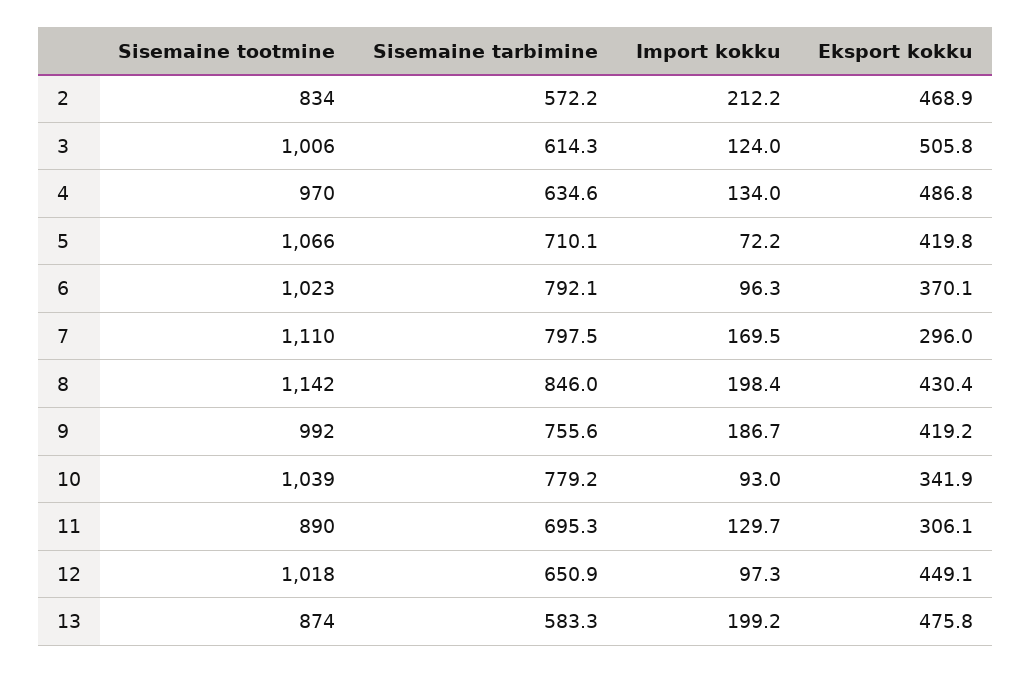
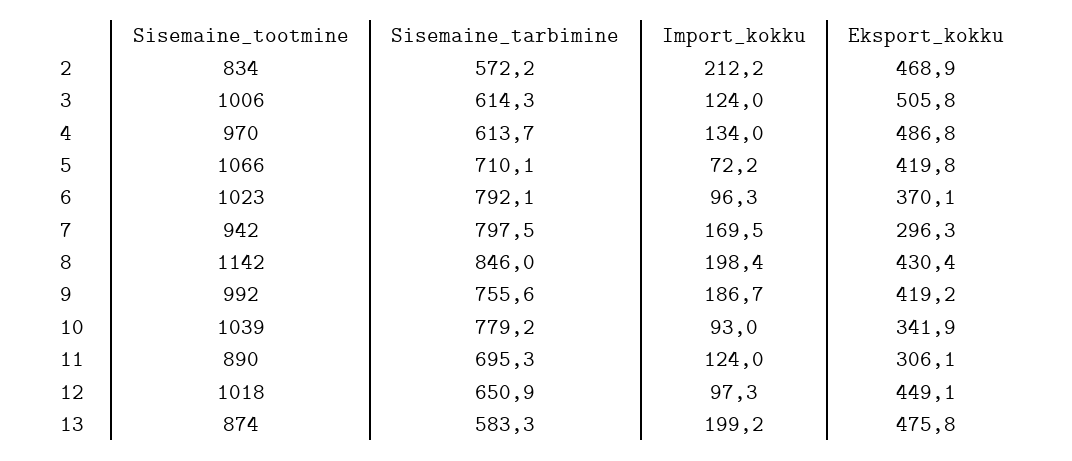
  {
    "Sisemaine tootmine": {
      "2": 834,
      "3": 1006,
      "4": 970,
      "5": 1066,
      "6": 1023,
-     "7": 1110,
+     "7": 942,
      "8": 1142,
      "9": 992,
      "10": 1039,
      "11": 890,
      "12": 1018,
      "13": 874
    },
    "Sisemaine tarbimine": {
      "2": 572.2,
      "3": 614.3,
-     "4": 634.6,
+     "4": 613.7,
      "5": 710.1,
      "6": 792.1,
      "7": 797.5,
      "8": 846,
      "9": 755.6,
      "10": 779.2,
      "11": 695.3,
      "12": 650.9,
      "13": 583.3
    },
    "Import kokku": {
      "2": 212.2,
      "3": 124,
      "4": 134,
      "5": 72.2,
      "6": 96.3,
      "7": 169.5,
      "8": 198.4,
      "9": 186.7,
      "10": 93,
-     "11": 129.7,
+     "11": 124,
      "12": 97.3,
      "13": 199.2
    },
    "Eksport kokku": {
      "2": 468.9,
      "3": 505.8,
      "4": 486.8,
      "5": 419.8,
      "6": 370.1,
-     "7": 296,
+     "7": 296.3,
      "8": 430.4,
      "9": 419.2,
      "10": 341.9,
      "11": 306.1,
      "12": 449.1,
      "13": 475.8
    }
  }

